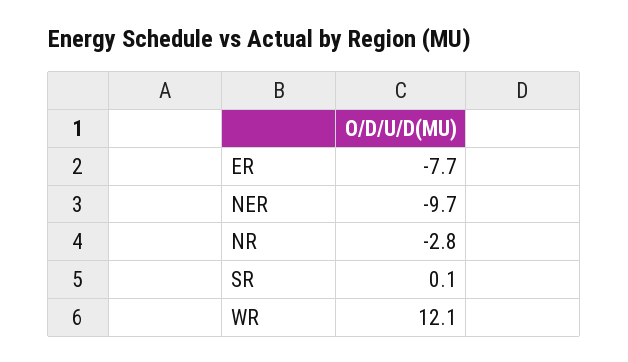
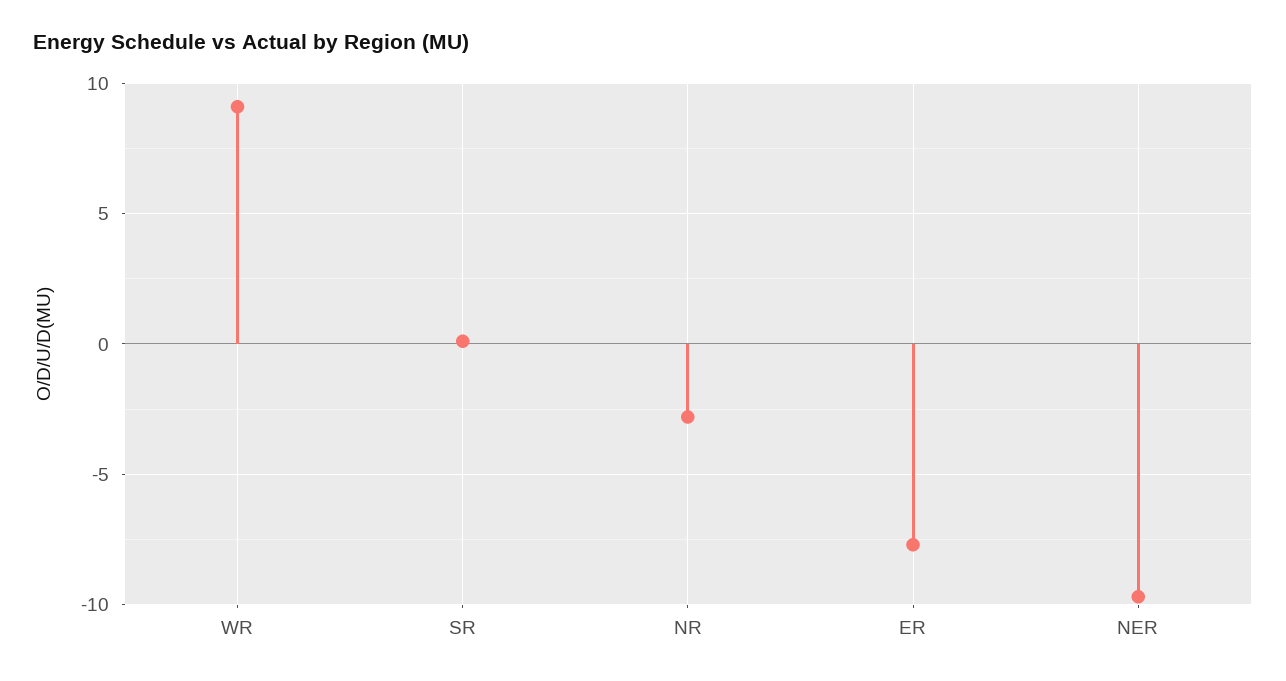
  {
    "ER": -7.7,
    "NER": -9.7,
    "NR": -2.8,
    "SR": 0.1,
-   "WR": 12.1
+   "WR": 9
  }

